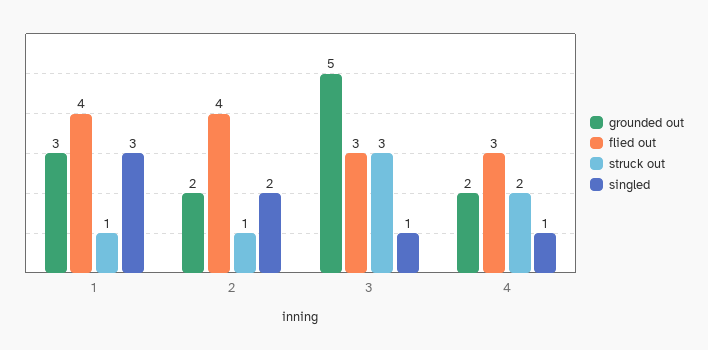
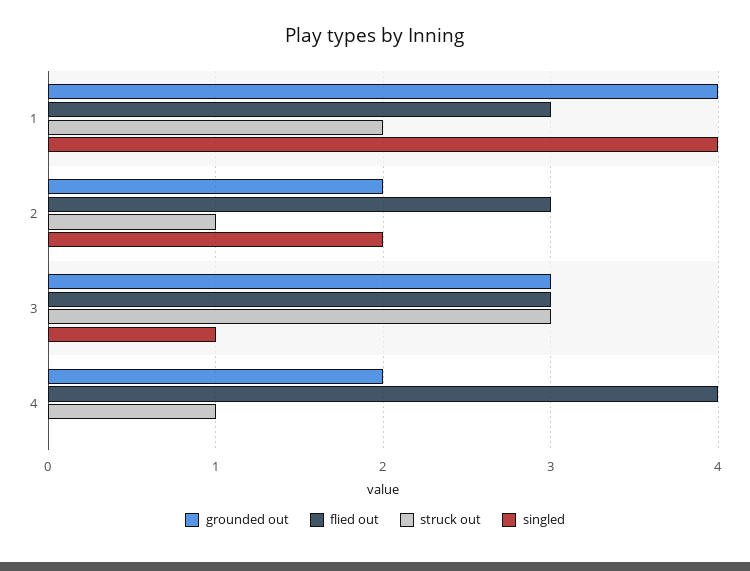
  {
    "grounded out": {
-     "1": 3,
+     "1": 4,
      "2": 2,
-     "3": 5,
+     "3": 3,
      "4": 2
    },
    "flied out": {
-     "1": 4,
+     "1": 3,
-     "2": 4,
+     "2": 3,
      "3": 3,
-     "4": 3
+     "4": 4
    },
    "struck out": {
-     "1": 1,
+     "1": 2,
      "2": 1,
      "3": 3,
-     "4": 2
+     "4": 1
    },
    "singled": {
-     "1": 3,
+     "1": 4,
      "2": 2,
      "3": 1,
-     "4": 1
+     "4": 0
    }
  }

